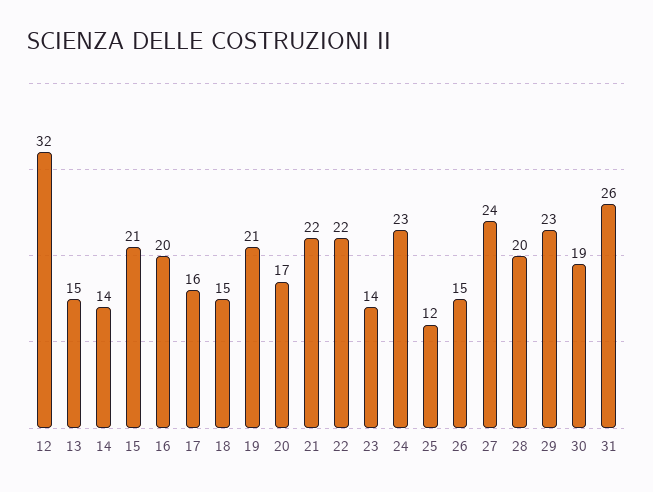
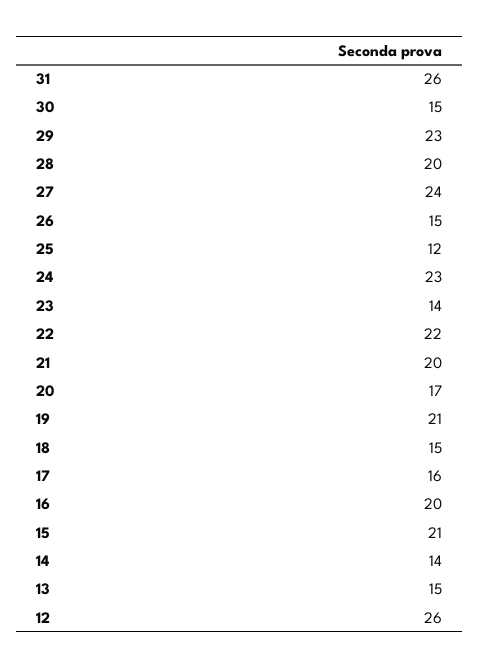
  {
-   "12": 32,
+   "12": 26,
    "13": 15,
    "14": 14,
    "15": 21,
    "16": 20,
    "17": 16,
    "18": 15,
    "19": 21,
    "20": 17,
-   "21": 22,
+   "21": 20,
    "22": 22,
    "23": 14,
    "24": 23,
    "25": 12,
    "26": 15,
    "27": 24,
    "28": 20,
    "29": 23,
-   "30": 19,
+   "30": 15,
    "31": 26
  }

